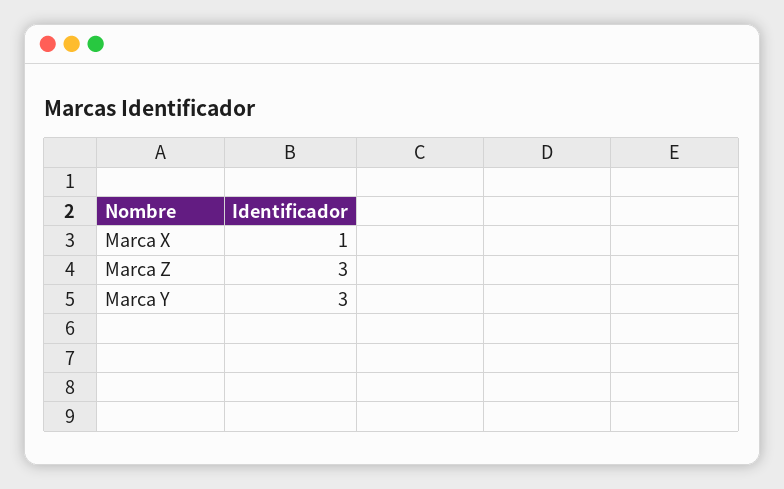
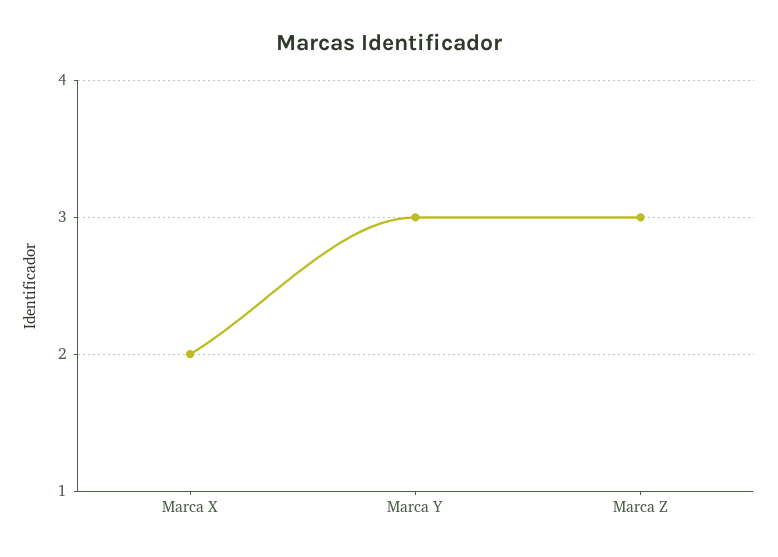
  {
-   "Marca X": 1,
+   "Marca X": 2,
    "Marca Z": 3,
    "Marca Y": 3
  }

